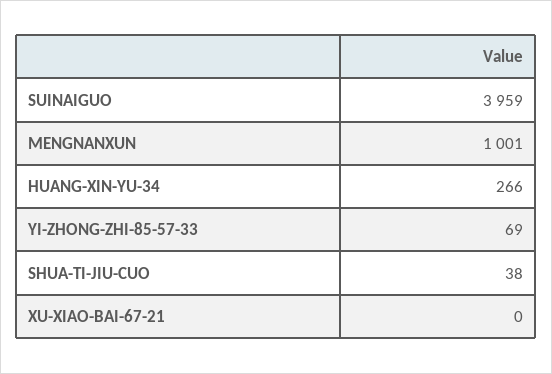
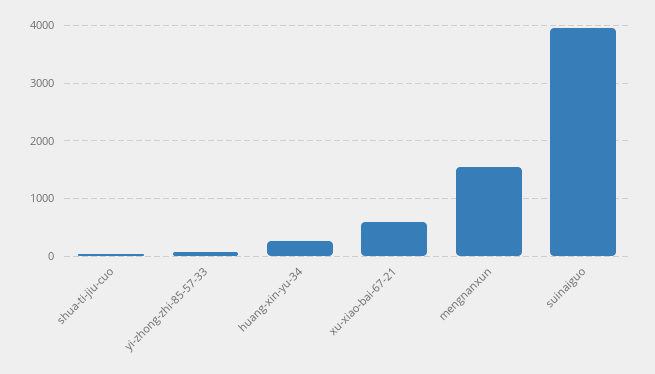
  {
    "SUINAIGUO": 3959,
-   "MENGNANXUN": 1001,
+   "MENGNANXUN": 1600,
    "HUANG-XIN-YU-34": 266,
    "YI-ZHONG-ZHI-85-57-33": 69,
    "SHUA-TI-JIU-CUO": 38,
-   "XU-XIAO-BAI-67-21": 0
+   "XU-XIAO-BAI-67-21": 600
  }

